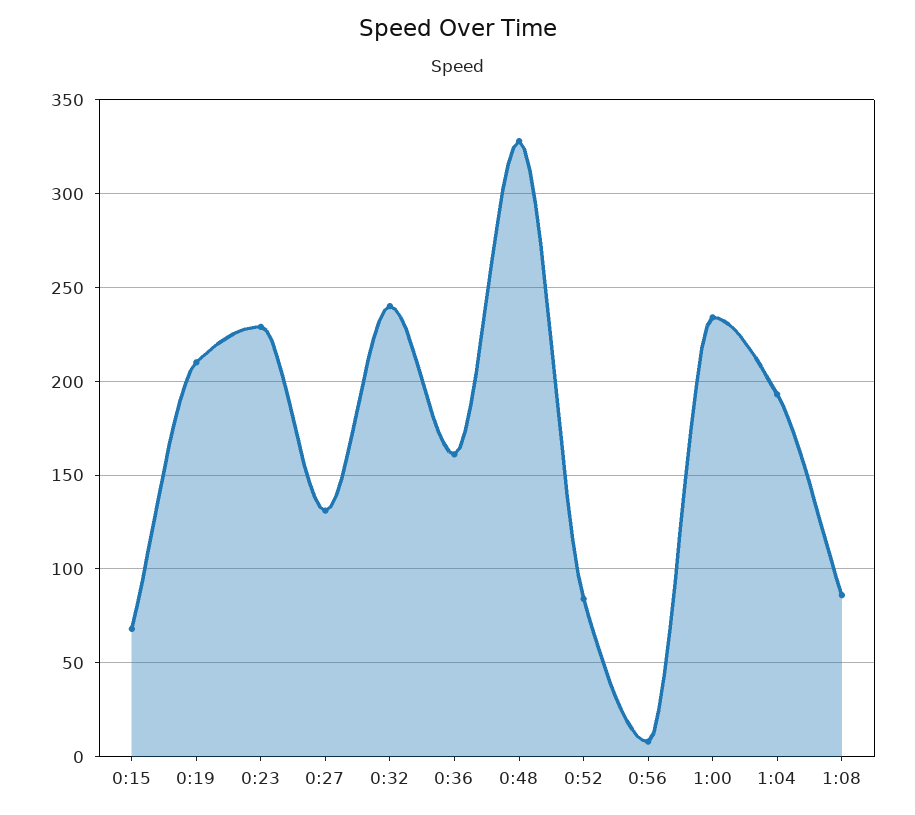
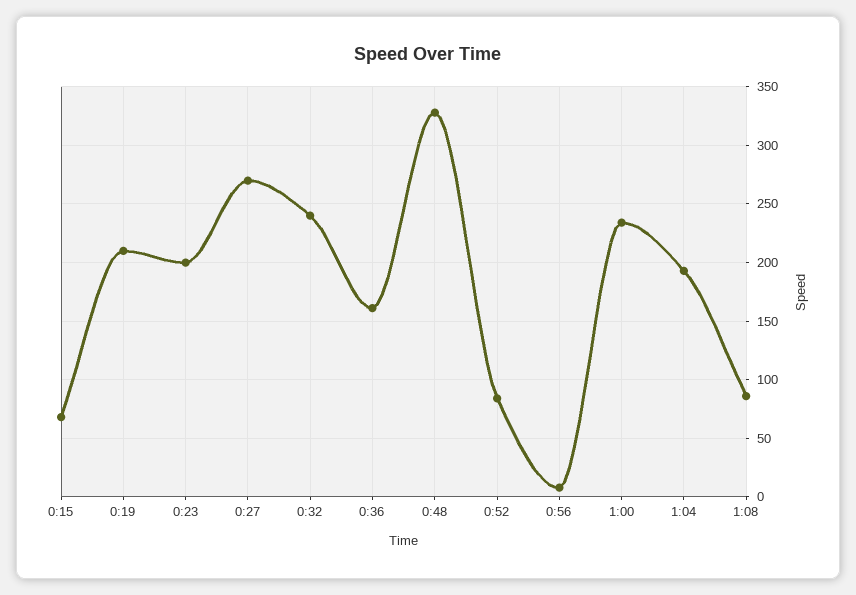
  {
    "0:15": 70,
    "0:19": 210,
-   "0:23": 230,
+   "0:23": 200,
-   "0:27": 130,
+   "0:27": 270,
    "0:32": 240,
    "0:36": 160,
    "0:48": 330,
    "0:52": 85,
    "0:56": 10,
    "1:00": 235,
    "1:04": 195,
    "1:08": 85
  }

